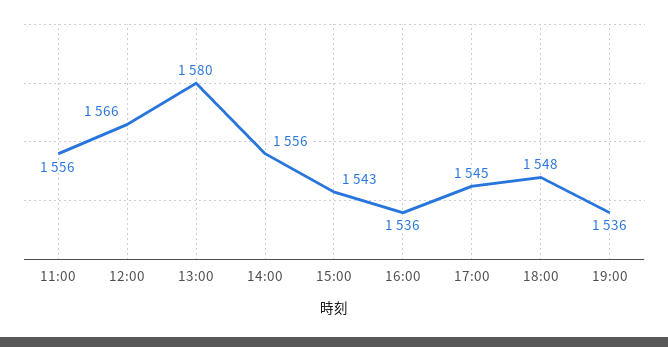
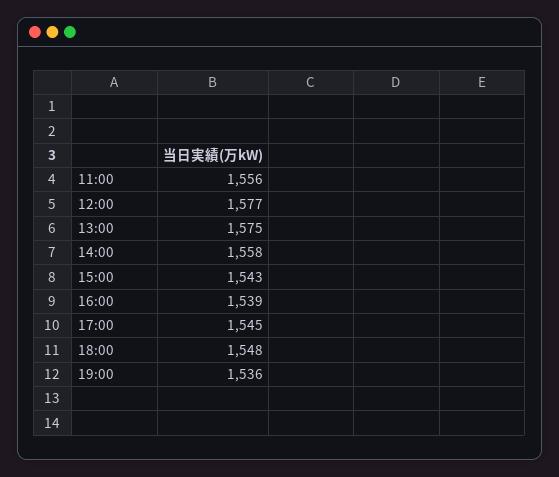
  {
    "11:00": 1556,
-   "12:00": 1566,
+   "12:00": 1577,
-   "13:00": 1580,
+   "13:00": 1575,
-   "14:00": 1556,
+   "14:00": 1558,
    "15:00": 1543,
-   "16:00": 1536,
+   "16:00": 1539,
    "17:00": 1545,
    "18:00": 1548,
    "19:00": 1536
  }

